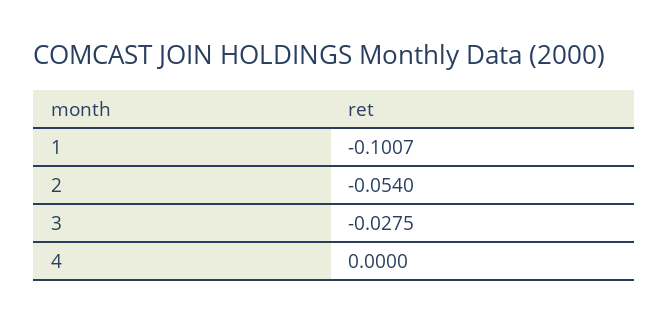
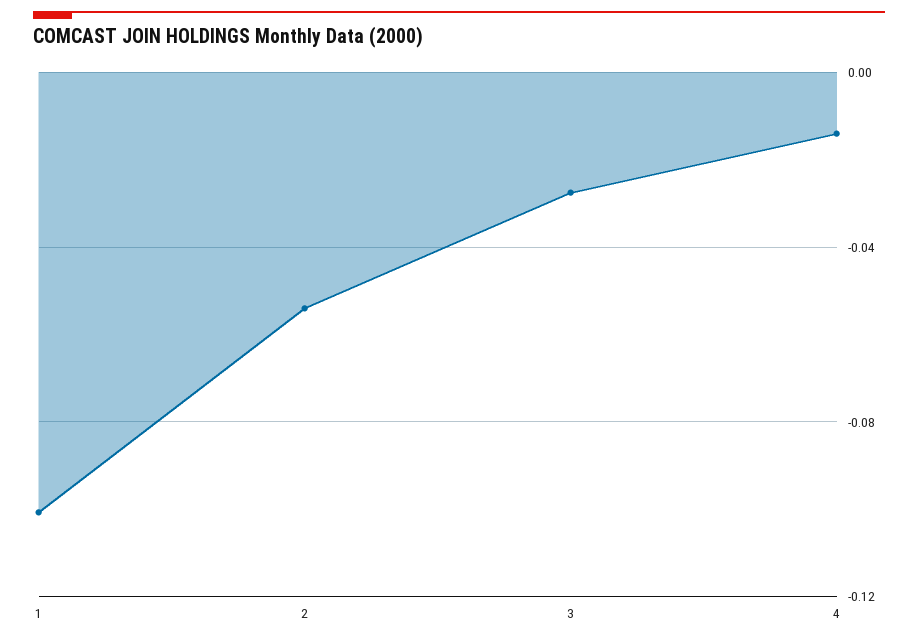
  {
    "1": -0.1007,
    "2": -0.054,
    "3": -0.0275,
-   "4": 0
+   "4": -0.015
  }

